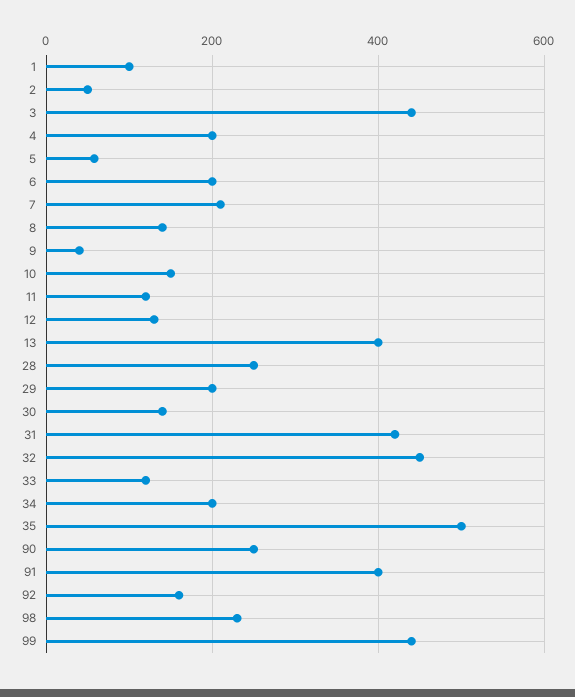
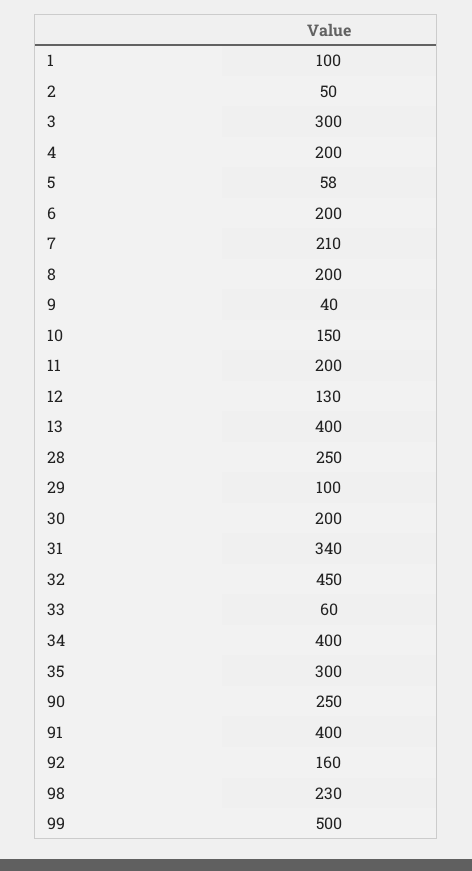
  {
    "1": 100,
    "2": 50,
-   "3": 440,
+   "3": 300,
    "4": 200,
    "5": 58,
    "6": 200,
    "7": 210,
-   "8": 140,
+   "8": 200,
    "9": 40,
    "10": 150,
-   "11": 120,
+   "11": 200,
    "12": 130,
    "13": 400,
    "28": 250,
-   "29": 200,
+   "29": 100,
-   "30": 140,
+   "30": 200,
-   "31": 420,
+   "31": 340,
    "32": 450,
-   "33": 120,
+   "33": 60,
-   "34": 200,
+   "34": 400,
-   "35": 500,
+   "35": 300,
    "90": 250,
    "91": 400,
    "92": 160,
    "98": 230,
-   "99": 440
+   "99": 500
  }

